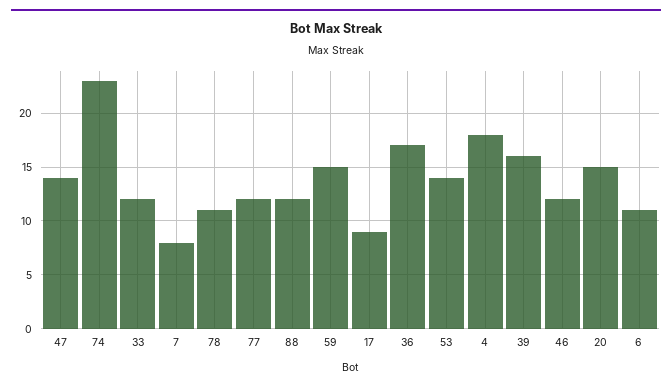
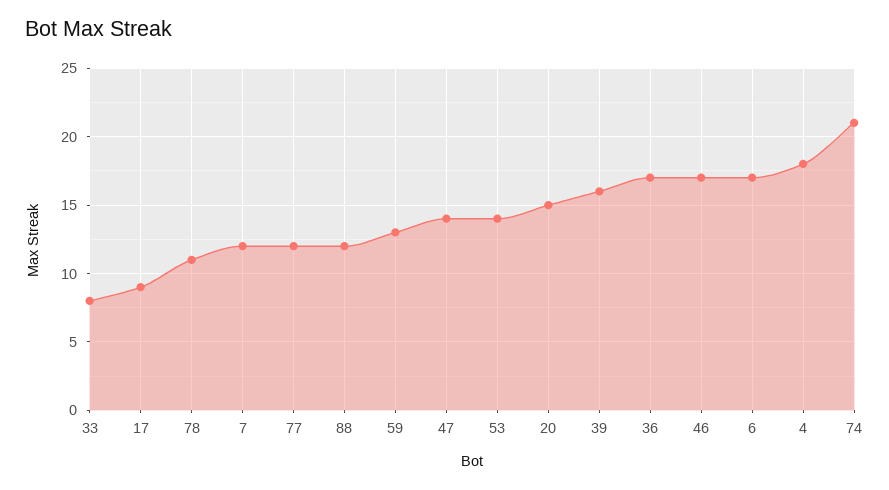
  {
    "47": 14,
-   "74": 23,
+   "74": 21,
-   "33": 12,
+   "33": 8,
-   "7": 8,
+   "7": 12,
    "78": 11,
    "77": 12,
    "88": 12,
-   "59": 15,
+   "59": 13,
    "17": 9,
    "36": 17,
    "53": 14,
    "4": 18,
    "39": 16,
-   "46": 12,
+   "46": 17,
    "20": 15,
-   "6": 11
+   "6": 17
  }

